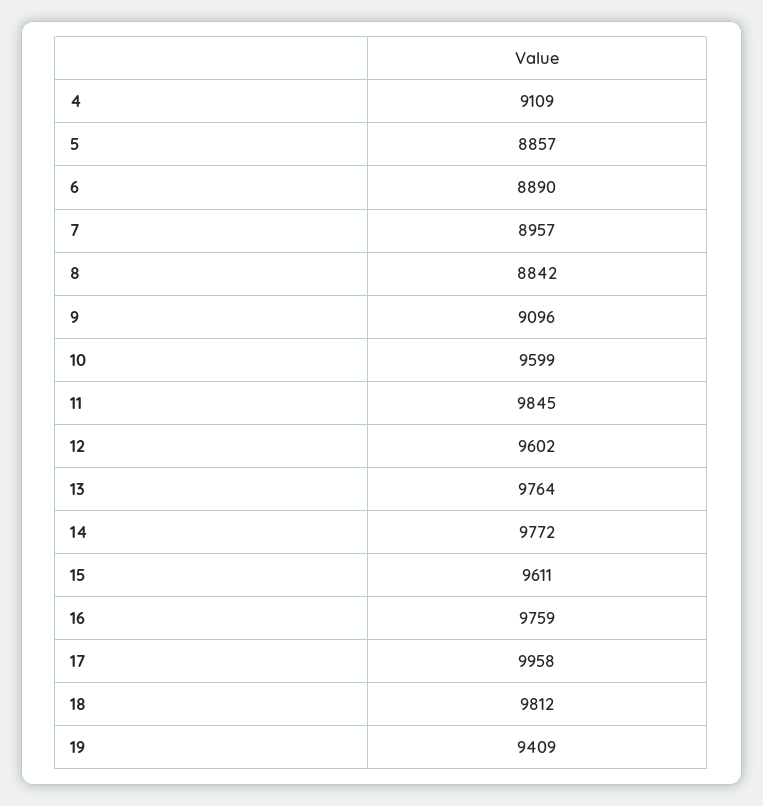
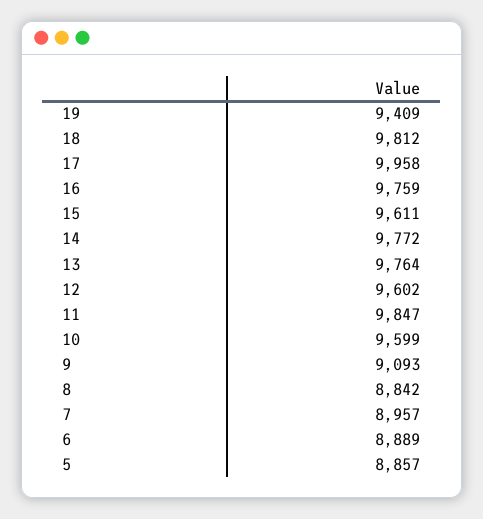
  {
-   "4": 9109,
    "5": 8857,
-   "6": 8890,
+   "6": 8889,
    "7": 8957,
    "8": 8842,
-   "9": 9096,
+   "9": 9093,
    "10": 9599,
-   "11": 9845,
+   "11": 9847,
    "12": 9602,
    "13": 9764,
    "14": 9772,
    "15": 9611,
    "16": 9759,
    "17": 9958,
    "18": 9812,
    "19": 9409
  }

